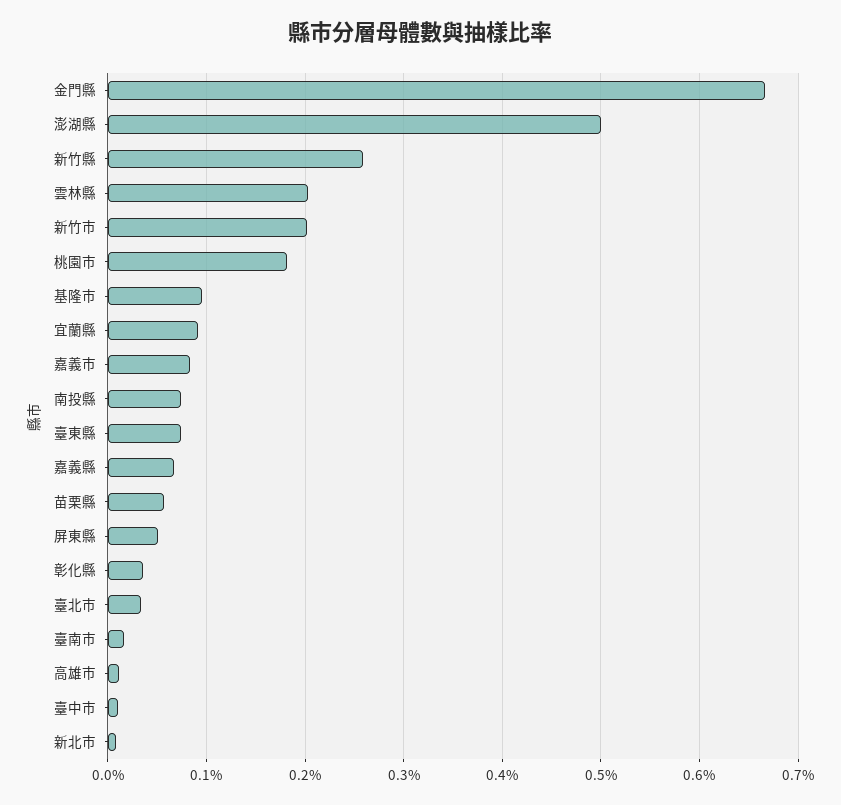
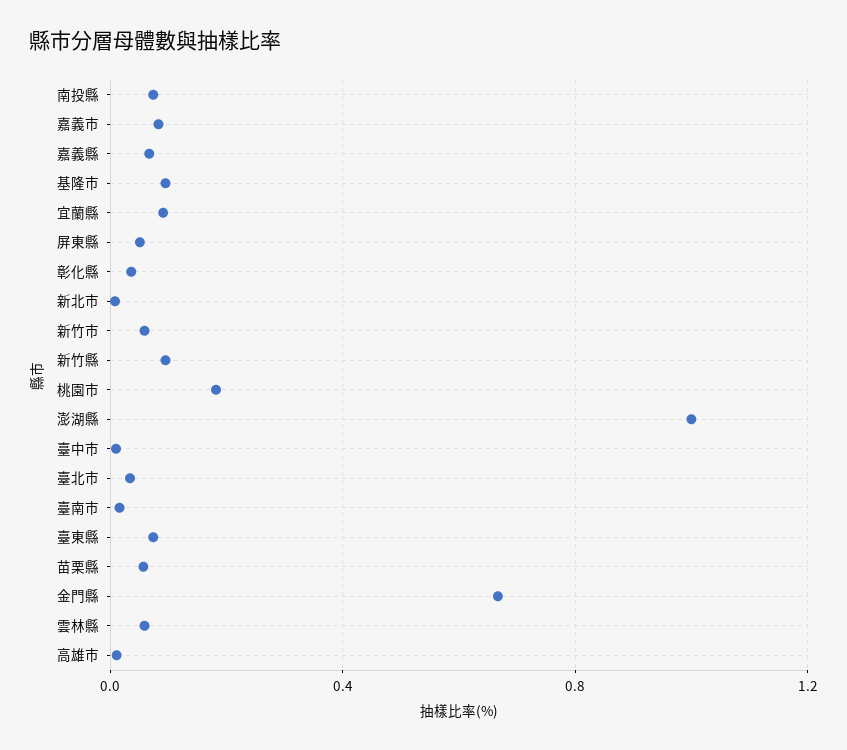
  {
    "金門縣": 0.67,
-   "澎湖縣": 0.5,
+   "澎湖縣": 1,
-   "新竹縣": 0.26,
+   "新竹縣": 0.1,
-   "雲林縣": 0.2,
+   "雲林縣": 0.05,
-   "新竹市": 0.2,
+   "新竹市": 0.05,
    "桃園市": 0.18,
    "基隆市": 0.1,
    "宜蘭縣": 0.09,
    "嘉義市": 0.08,
    "南投縣": 0.07,
    "臺東縣": 0.07,
    "嘉義縣": 0.07,
    "苗栗縣": 0.06,
    "屏東縣": 0.05,
    "彰化縣": 0.04,
    "臺北市": 0.03,
    "臺南市": 0.02,
    "高雄市": 0.01,
    "臺中市": 0.01,
    "新北市": 0.01
  }

